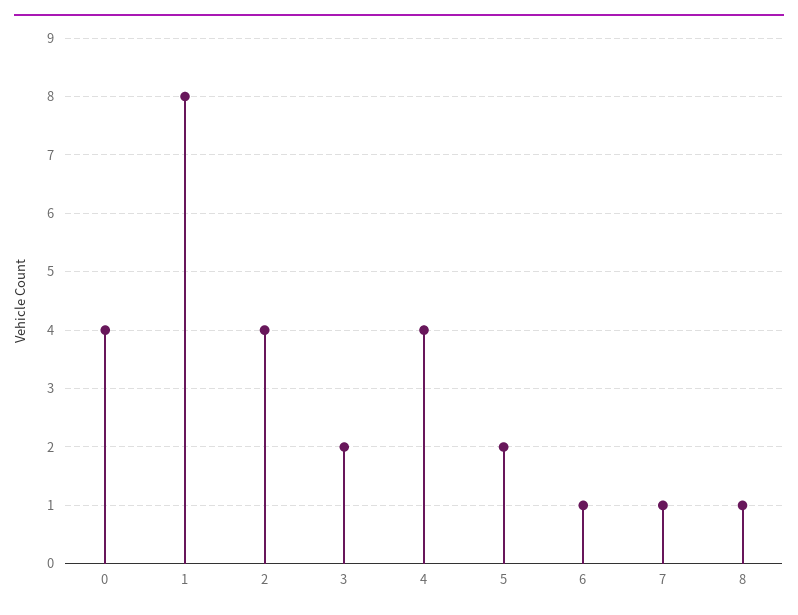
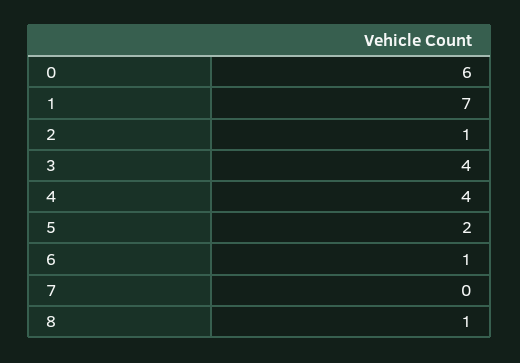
  {
-   "0": 4,
+   "0": 6,
-   "1": 8,
+   "1": 7,
-   "2": 4,
+   "2": 1,
-   "3": 2,
+   "3": 4,
    "4": 4,
    "5": 2,
    "6": 1,
-   "7": 1,
+   "7": 0,
    "8": 1
  }

